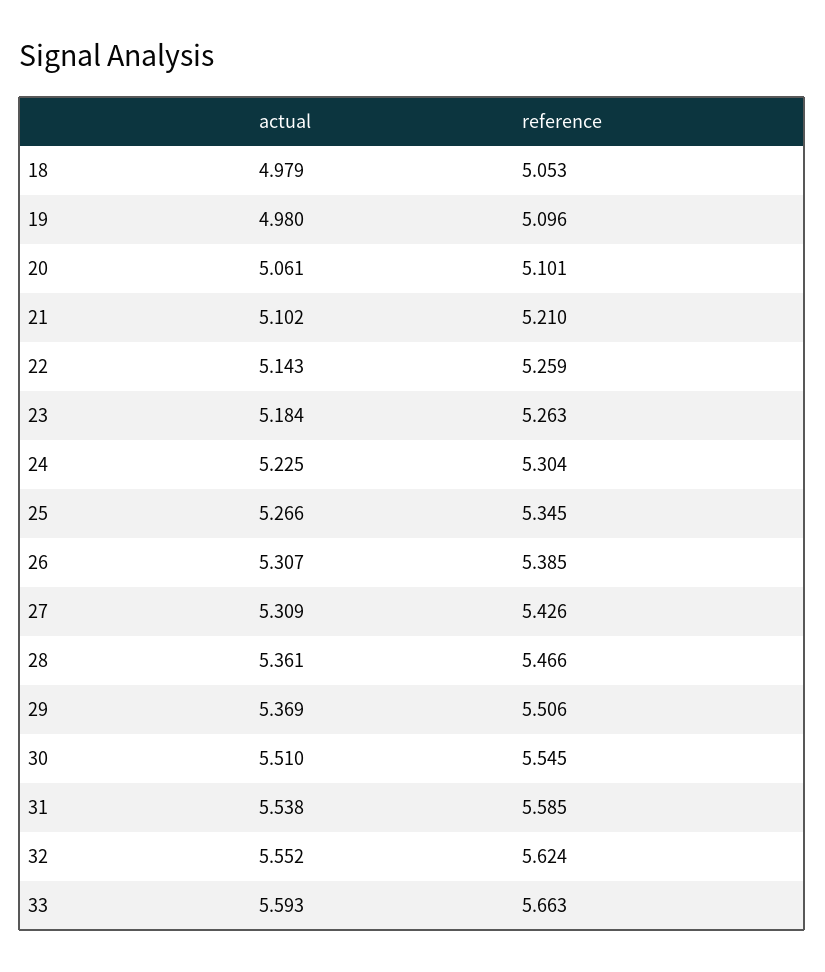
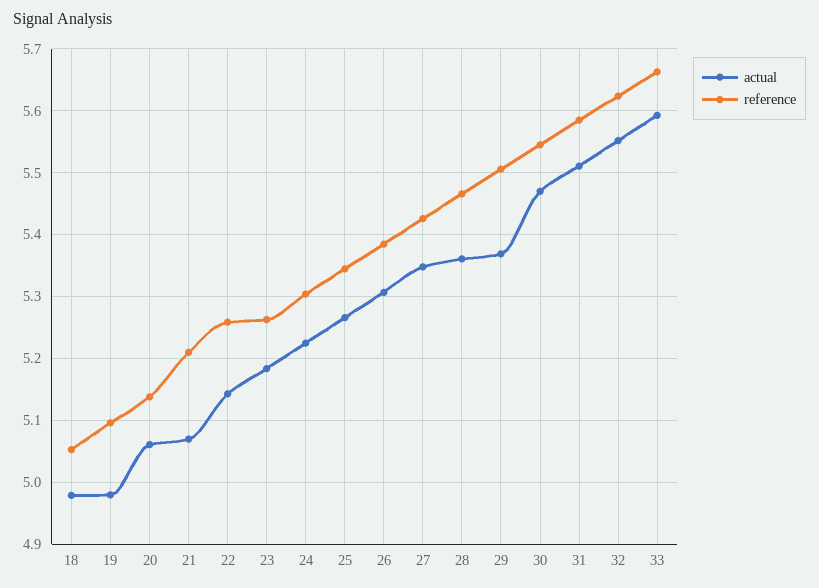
  {
    "actual": {
      "18": 4.979,
      "19": 4.98,
      "20": 5.061,
-     "21": 5.102,
+     "21": 5.07,
      "22": 5.143,
      "23": 5.184,
      "24": 5.225,
      "25": 5.266,
      "26": 5.307,
-     "27": 5.309,
+     "27": 5.35,
      "28": 5.361,
      "29": 5.369,
-     "30": 5.51,
+     "30": 5.47,
-     "31": 5.538,
+     "31": 5.51,
      "32": 5.552,
      "33": 5.593
    },
    "reference": {
      "18": 5.053,
      "19": 5.096,
-     "20": 5.101,
+     "20": 5.14,
      "21": 5.21,
      "22": 5.259,
      "23": 5.263,
      "24": 5.304,
      "25": 5.345,
      "26": 5.385,
      "27": 5.426,
      "28": 5.466,
      "29": 5.506,
      "30": 5.545,
      "31": 5.585,
      "32": 5.624,
      "33": 5.663
    }
  }

